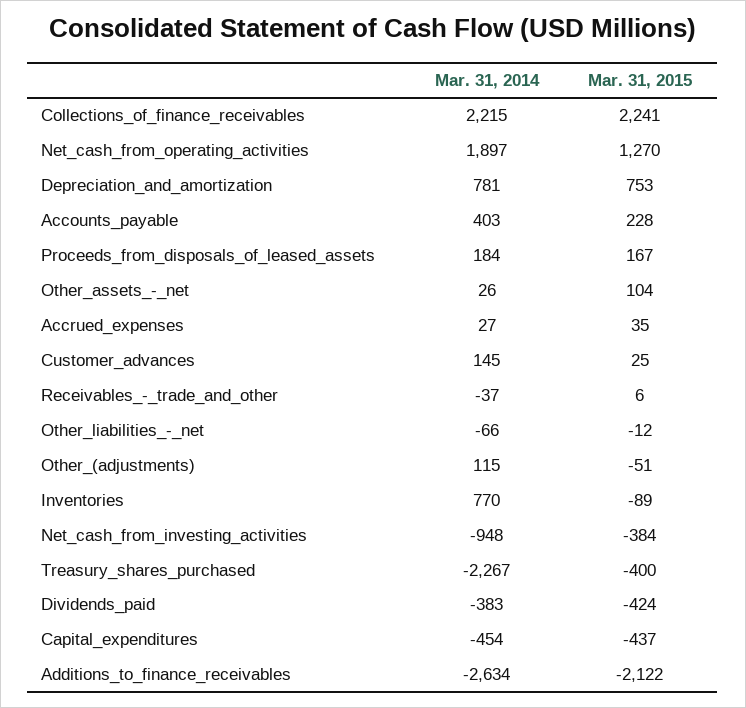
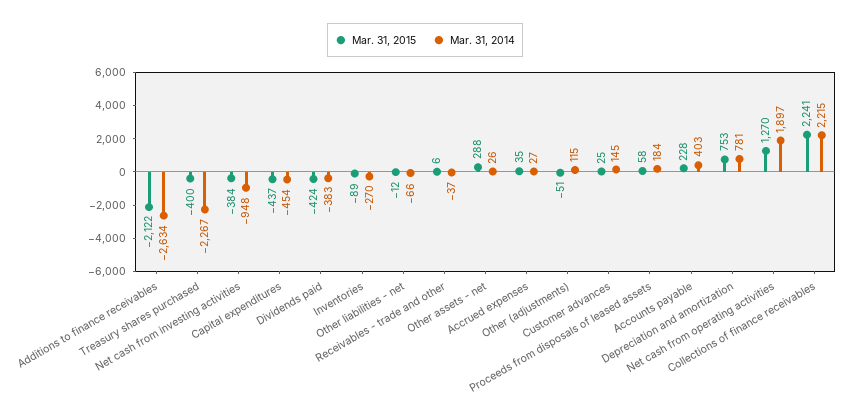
  {
    "Mar. 31, 2014": {
      "Collections_of_finance_receivables": 2215,
      "Net_cash_from_operating_activities": 1897,
      "Depreciation_and_amortization": 781,
      "Accounts_payable": 403,
      "Proceeds_from_disposals_of_leased_assets": 184,
      "Other_assets_-_net": 26,
      "Accrued_expenses": 27,
      "Customer_advances": 145,
      "Receivables_-_trade_and_other": -37,
      "Other_liabilities_-_net": -66,
      "Other_(adjustments)": 115,
-     "Inventories": 770,
+     "Inventories": -270,
      "Net_cash_from_investing_activities": -948,
      "Treasury_shares_purchased": -2267,
      "Dividends_paid": -383,
      "Capital_expenditures": -454,
      "Additions_to_finance_receivables": -2634
    },
    "Mar. 31, 2015": {
      "Collections_of_finance_receivables": 2241,
      "Net_cash_from_operating_activities": 1270,
      "Depreciation_and_amortization": 753,
      "Accounts_payable": 228,
-     "Proceeds_from_disposals_of_leased_assets": 167,
+     "Proceeds_from_disposals_of_leased_assets": 58,
-     "Other_assets_-_net": 104,
+     "Other_assets_-_net": 288,
      "Accrued_expenses": 35,
      "Customer_advances": 25,
      "Receivables_-_trade_and_other": 6,
      "Other_liabilities_-_net": -12,
      "Other_(adjustments)": -51,
      "Inventories": -89,
      "Net_cash_from_investing_activities": -384,
      "Treasury_shares_purchased": -400,
      "Dividends_paid": -424,
      "Capital_expenditures": -437,
      "Additions_to_finance_receivables": -2122
    }
  }

